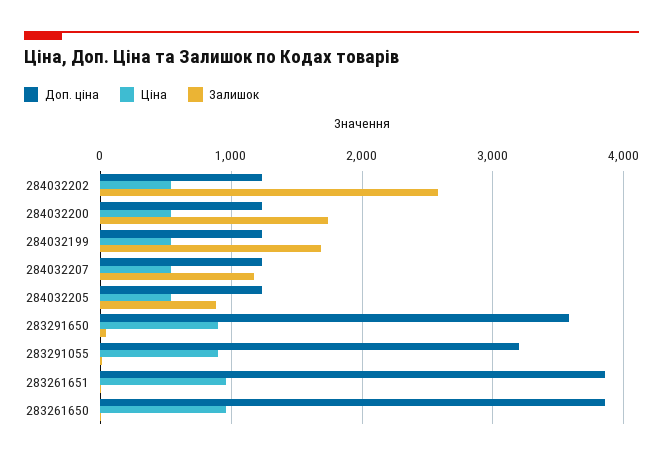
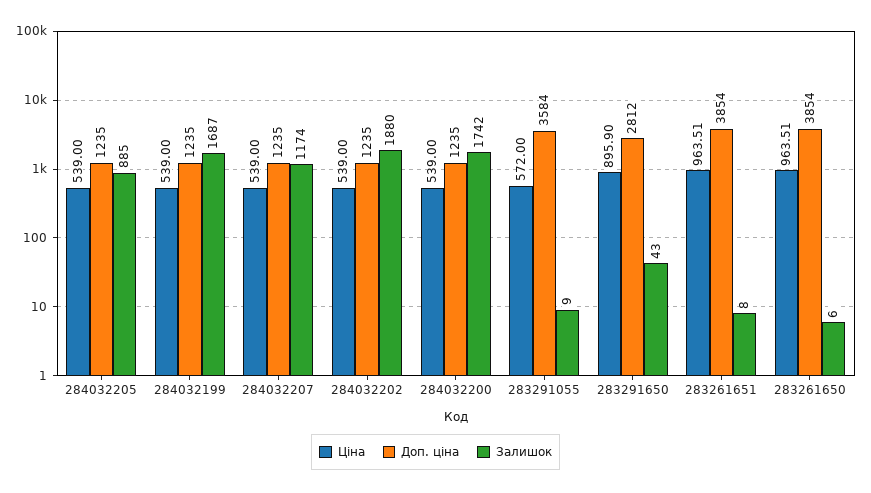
  {
    "Доп. ціна": {
      "284032202": 1235,
      "284032200": 1235,
      "284032199": 1235,
      "284032207": 1235,
      "284032205": 1235,
-     "283291650": 3600,
+     "283291650": 2812,
-     "283291055": 3200,
+     "283291055": 3584,
      "283261651": 3854,
      "283261650": 3854
    },
    "Ціна": {
      "284032202": 539,
      "284032200": 539,
      "284032199": 539,
      "284032207": 539,
      "284032205": 539,
      "283291650": 895.9,
-     "283291055": 900,
+     "283291055": 572,
      "283261651": 963.51,
      "283261650": 963.51
    },
    "Залишок": {
-     "284032202": 2600,
+     "284032202": 1880,
      "284032200": 1742,
      "284032199": 1687,
      "284032207": 1174,
      "284032205": 885,
      "283291650": 43,
      "283291055": 9,
      "283261651": 8,
      "283261650": 6
    }
  }

